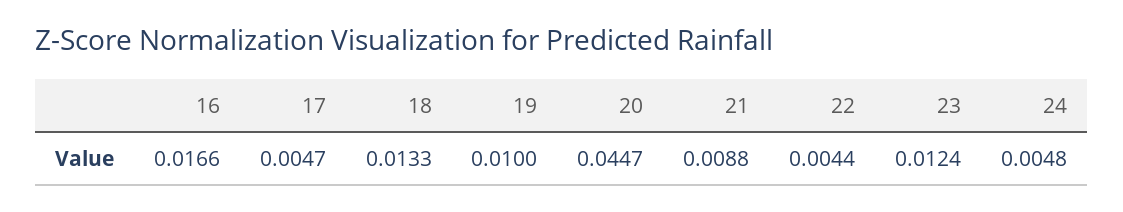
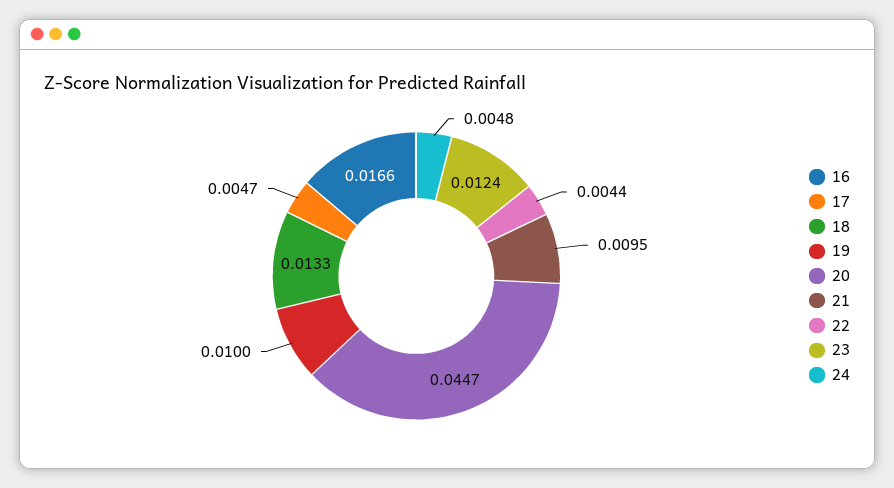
  {
    "16": 0.0166,
    "17": 0.0047,
    "18": 0.0133,
    "19": 0.01,
    "20": 0.0447,
-   "21": 0.0088,
+   "21": 0.0095,
    "22": 0.0044,
    "23": 0.0124,
    "24": 0.0048
  }

